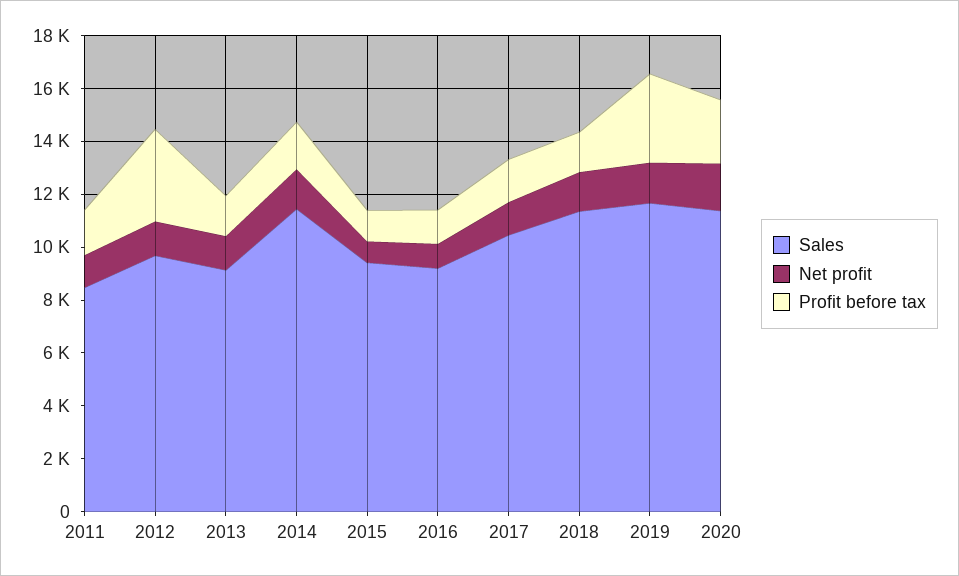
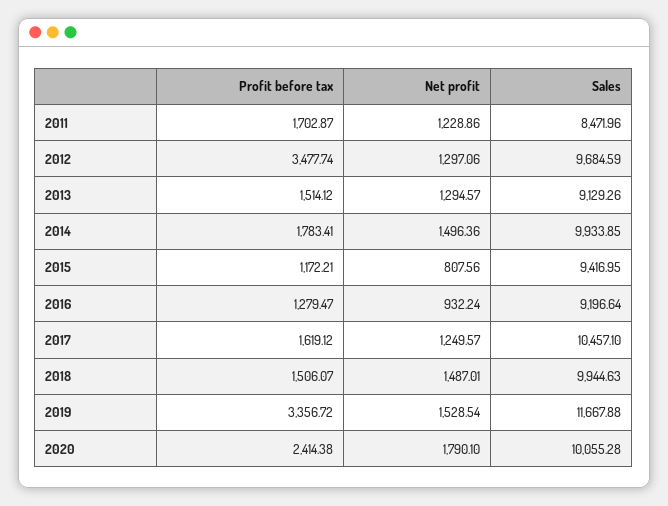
  {
    "Sales": {
      "2011": 8471.96,
      "2012": 9684.59,
      "2013": 9129.26,
-     "2014": 11500,
+     "2014": 9933.85,
      "2015": 9416.95,
      "2016": 9196.64,
      "2017": 10457.1,
-     "2018": 11500,
+     "2018": 9944.63,
      "2019": 11667.88,
-     "2020": 11500
+     "2020": 10055.28
    },
    "Net profit": {
      "2011": 1228.86,
      "2012": 1297.06,
      "2013": 1294.57,
      "2014": 1496.36,
      "2015": 807.56,
      "2016": 932.24,
      "2017": 1249.57,
      "2018": 1487.01,
      "2019": 1528.54,
      "2020": 1790.1
    },
    "Profit before tax": {
      "2011": 1702.87,
      "2012": 3477.74,
      "2013": 1514.12,
      "2014": 1783.41,
      "2015": 1172.21,
      "2016": 1279.47,
      "2017": 1619.12,
      "2018": 1506.07,
      "2019": 3356.72,
      "2020": 2414.38
    }
  }

